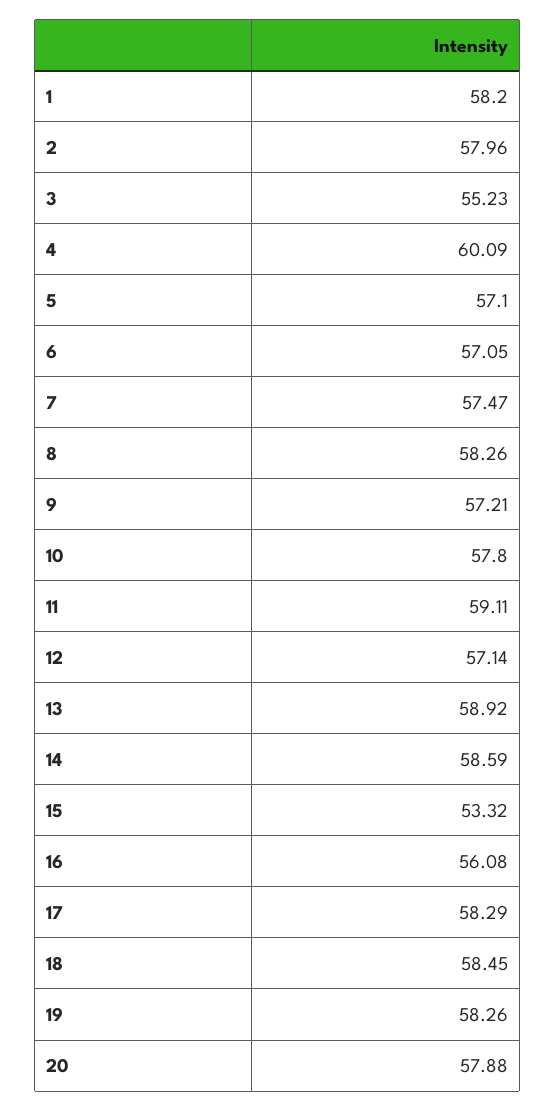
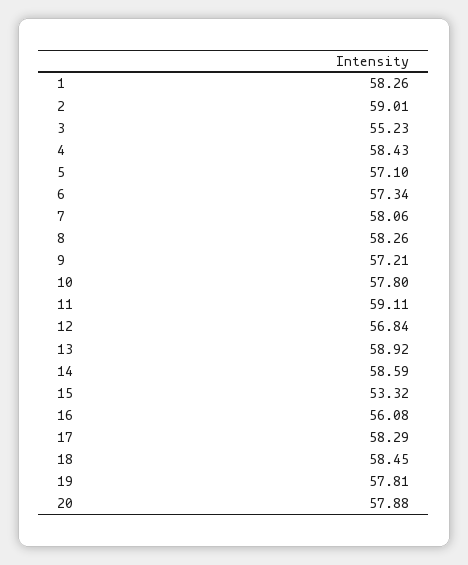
  {
-   "1": 58.2,
+   "1": 58.26,
-   "2": 57.96,
+   "2": 59.01,
    "3": 55.23,
-   "4": 60.09,
+   "4": 58.43,
    "5": 57.1,
-   "6": 57.05,
+   "6": 57.34,
-   "7": 57.47,
+   "7": 58.06,
    "8": 58.26,
    "9": 57.21,
    "10": 57.8,
    "11": 59.11,
-   "12": 57.14,
+   "12": 56.84,
    "13": 58.92,
    "14": 58.59,
    "15": 53.32,
    "16": 56.08,
    "17": 58.29,
    "18": 58.45,
-   "19": 58.26,
+   "19": 57.81,
    "20": 57.88
  }

